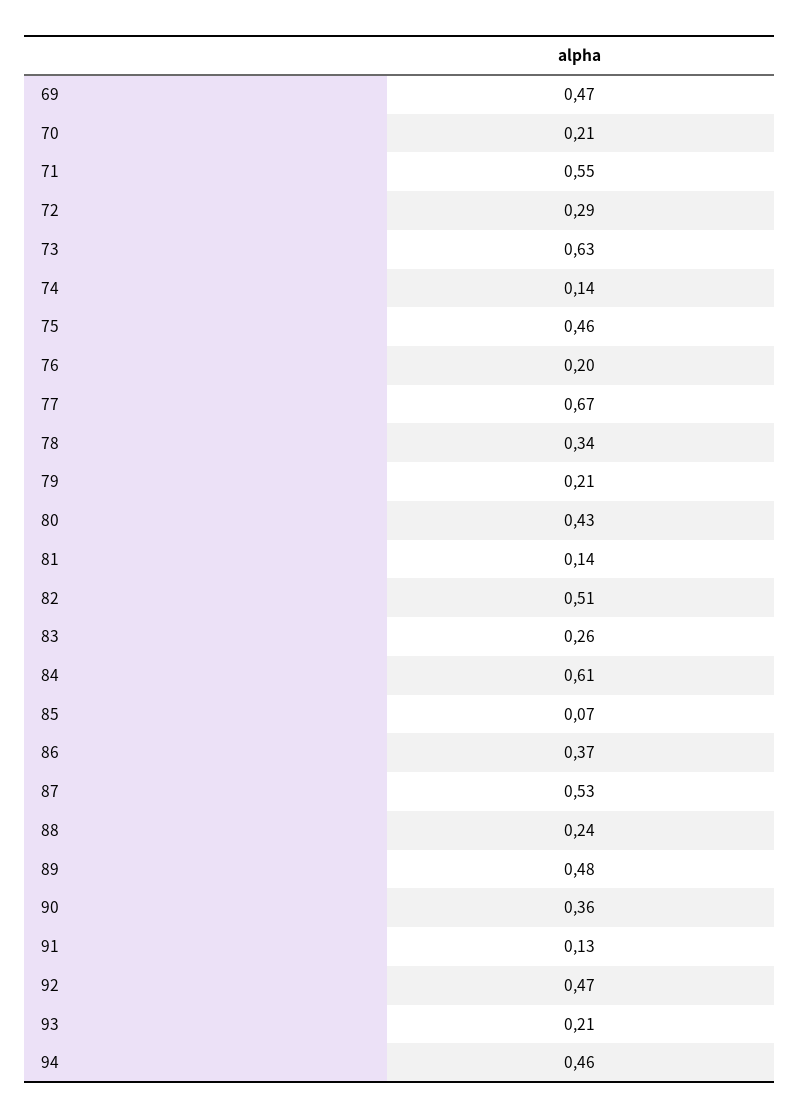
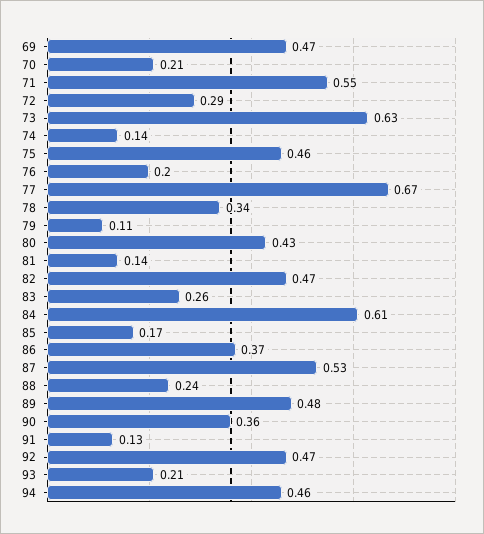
  {
    "69": 0.47,
    "70": 0.21,
    "71": 0.55,
    "72": 0.29,
    "73": 0.63,
    "74": 0.14,
    "75": 0.46,
    "76": 0.2,
    "77": 0.67,
    "78": 0.34,
-   "79": 0.21,
+   "79": 0.11,
    "80": 0.43,
    "81": 0.14,
-   "82": 0.51,
+   "82": 0.47,
    "83": 0.26,
    "84": 0.61,
-   "85": 0.07,
+   "85": 0.17,
    "86": 0.37,
    "87": 0.53,
    "88": 0.24,
    "89": 0.48,
    "90": 0.36,
    "91": 0.13,
    "92": 0.47,
    "93": 0.21,
    "94": 0.46
  }

